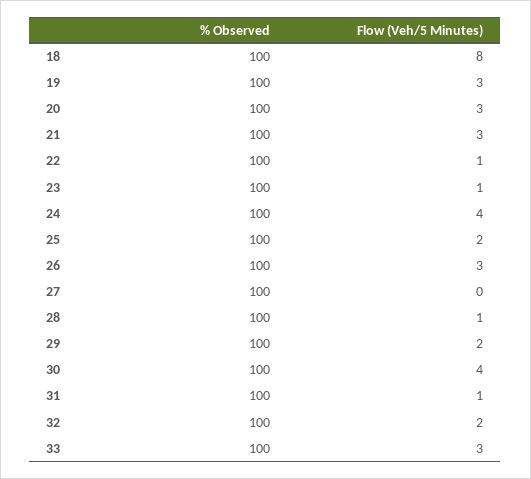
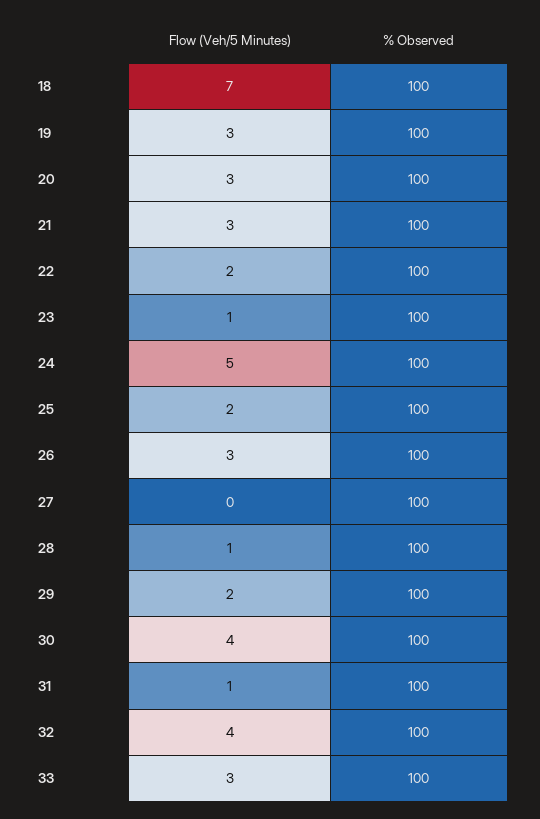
  {
    "% Observed": {
      "18": 100,
      "19": 100,
      "20": 100,
      "21": 100,
      "22": 100,
      "23": 100,
      "24": 100,
      "25": 100,
      "26": 100,
      "27": 100,
      "28": 100,
      "29": 100,
      "30": 100,
      "31": 100,
      "32": 100,
      "33": 100
    },
    "Flow (Veh/5 Minutes)": {
-     "18": 8,
+     "18": 7,
      "19": 3,
      "20": 3,
      "21": 3,
-     "22": 1,
+     "22": 2,
      "23": 1,
-     "24": 4,
+     "24": 5,
      "25": 2,
      "26": 3,
      "27": 0,
      "28": 1,
      "29": 2,
      "30": 4,
      "31": 1,
-     "32": 2,
+     "32": 4,
      "33": 3
    }
  }

